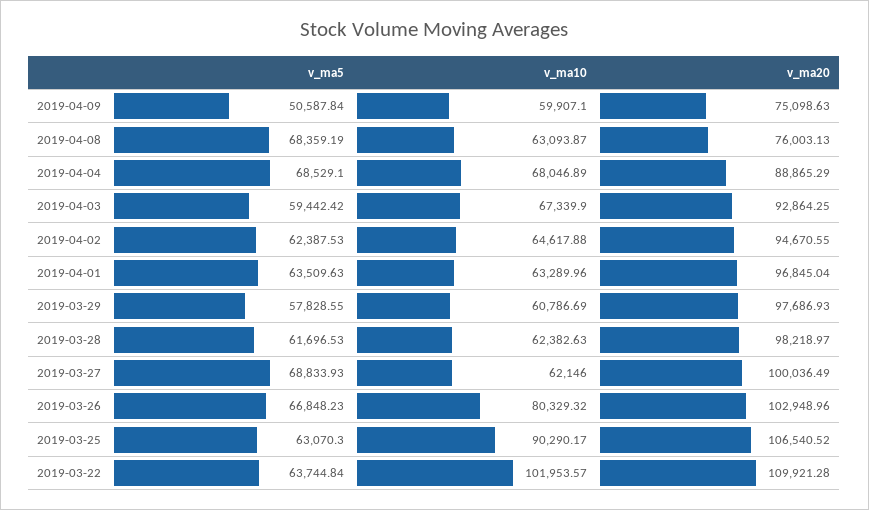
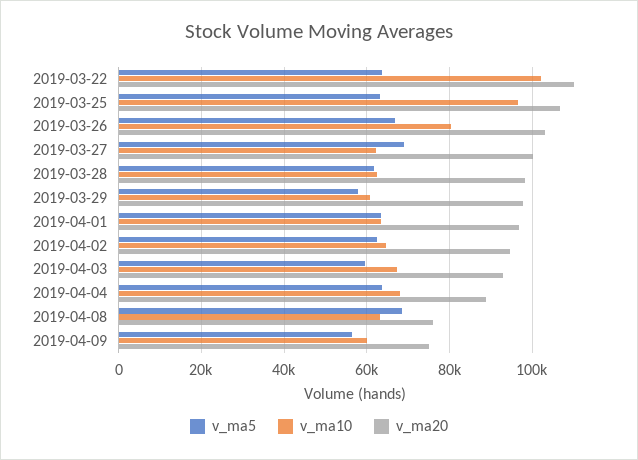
  {
    "v_ma5": {
-     "2019-04-09": 50587.84,
+     "2019-04-09": 56000,
      "2019-04-08": 68359.19,
-     "2019-04-04": 68529.1,
+     "2019-04-04": 64000,
      "2019-04-03": 59442.42,
      "2019-04-02": 62387.53,
      "2019-04-01": 63509.63,
      "2019-03-29": 57828.55,
      "2019-03-28": 61696.53,
      "2019-03-27": 68833.93,
      "2019-03-26": 66848.23,
      "2019-03-25": 63070.3,
      "2019-03-22": 63744.84
    },
    "v_ma10": {
      "2019-04-09": 59907.1,
      "2019-04-08": 63093.87,
      "2019-04-04": 68046.89,
      "2019-04-03": 67339.9,
      "2019-04-02": 64617.88,
      "2019-04-01": 63289.96,
      "2019-03-29": 60786.69,
      "2019-03-28": 62382.63,
      "2019-03-27": 62146,
      "2019-03-26": 80329.32,
-     "2019-03-25": 90290.17,
+     "2019-03-25": 96000,
      "2019-03-22": 101953.57
    },
    "v_ma20": {
      "2019-04-09": 75098.63,
      "2019-04-08": 76003.13,
      "2019-04-04": 88865.29,
      "2019-04-03": 92864.25,
      "2019-04-02": 94670.55,
      "2019-04-01": 96845.04,
      "2019-03-29": 97686.93,
      "2019-03-28": 98218.97,
      "2019-03-27": 100036.49,
      "2019-03-26": 102948.96,
      "2019-03-25": 106540.52,
      "2019-03-22": 109921.28
    }
  }

